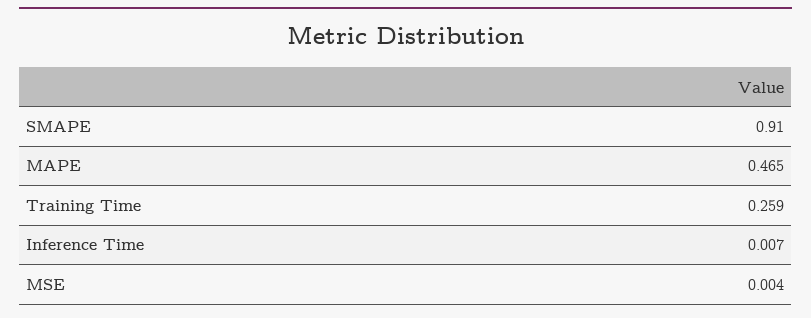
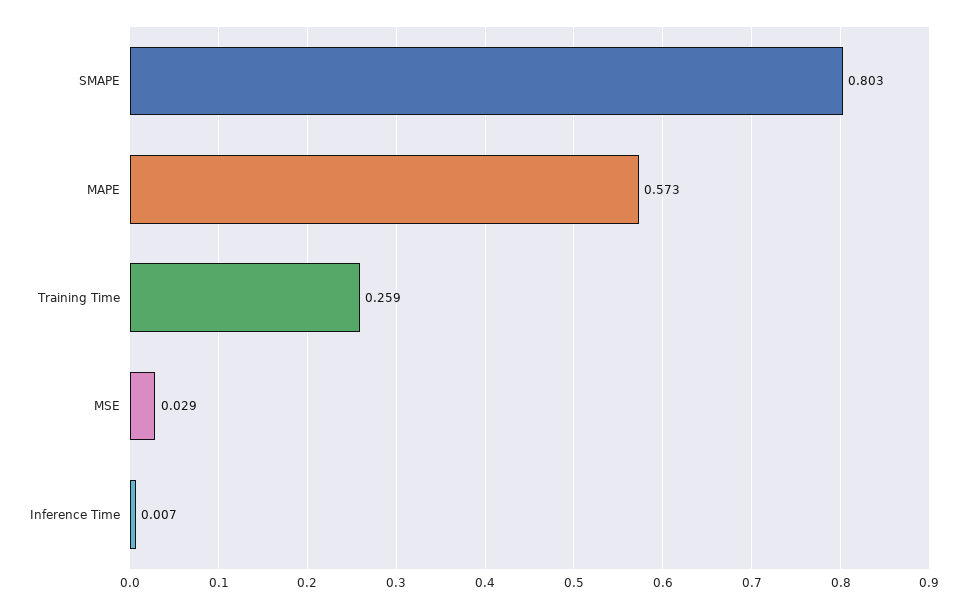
  {
-   "SMAPE": 0.91,
+   "SMAPE": 0.803,
-   "MAPE": 0.465,
+   "MAPE": 0.573,
    "Training Time": 0.259,
    "Inference Time": 0.007,
-   "MSE": 0.004
+   "MSE": 0.029
  }

